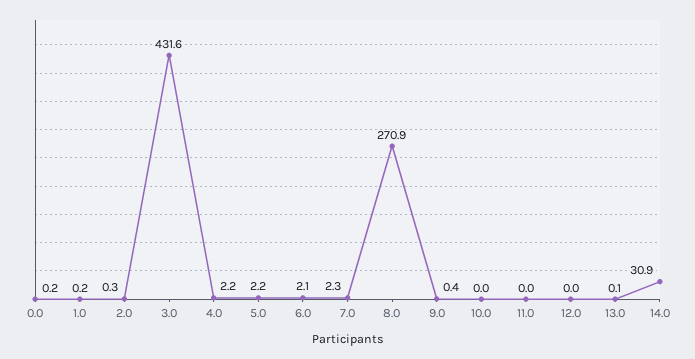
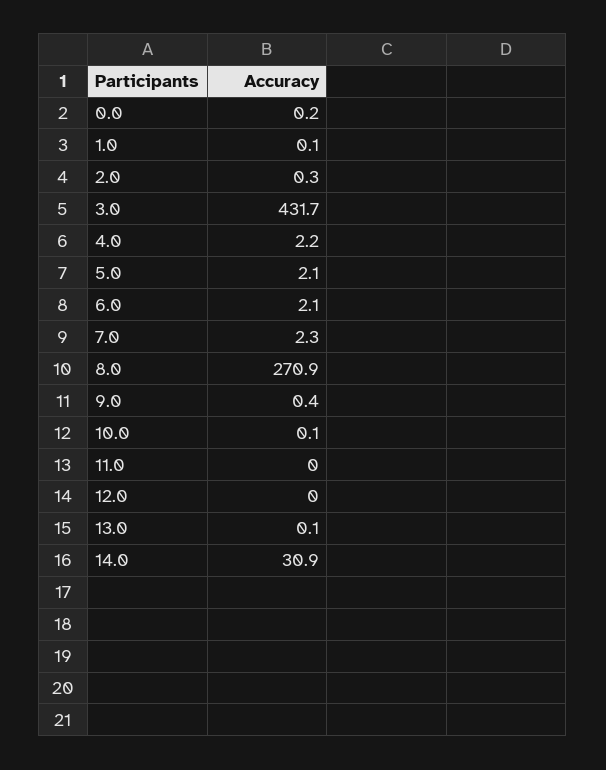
  {
    "0.0": 0.2,
-   "1.0": 0.2,
+   "1.0": 0.1,
    "2.0": 0.3,
-   "3.0": 431.6,
+   "3.0": 431.7,
    "4.0": 2.2,
-   "5.0": 2.2,
+   "5.0": 2.1,
    "6.0": 2.1,
    "7.0": 2.3,
    "8.0": 270.9,
    "9.0": 0.4,
-   "10.0": 0,
+   "10.0": 0.1,
    "11.0": 0,
    "12.0": 0,
    "13.0": 0.1,
    "14.0": 30.9
  }

